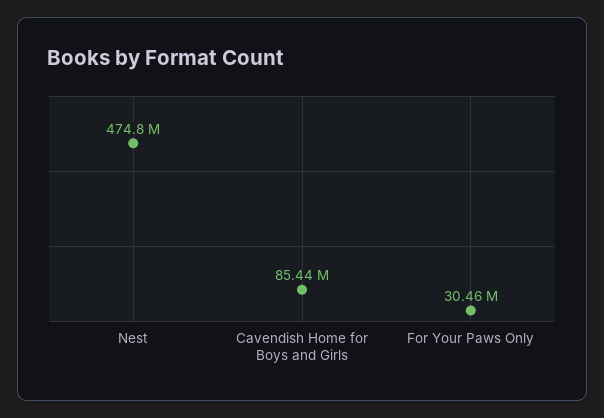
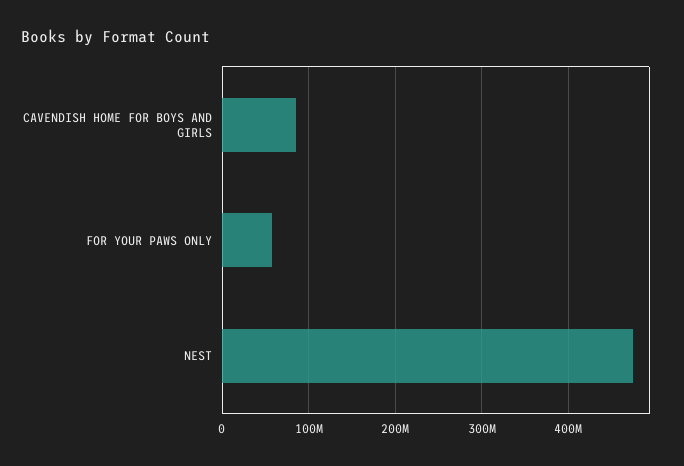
  {
    "Nest": 474800000,
    "Cavendish Home for Boys and Girls": 85440000,
-   "For Your Paws Only": 30460000
+   "For Your Paws Only": 60000000
  }

